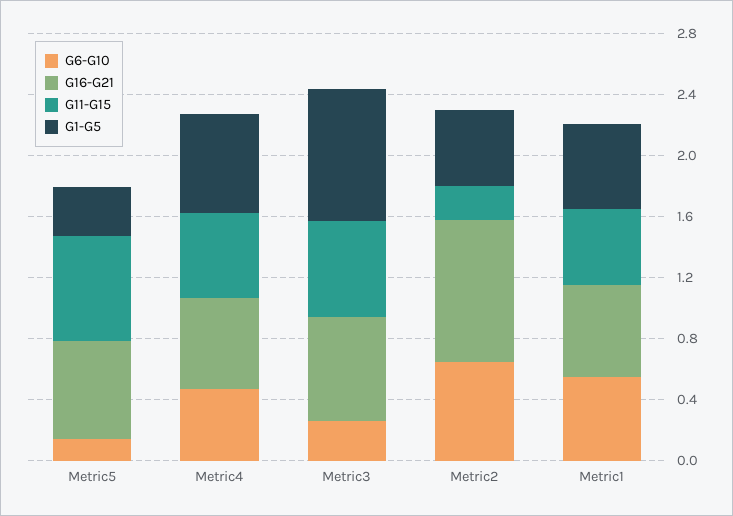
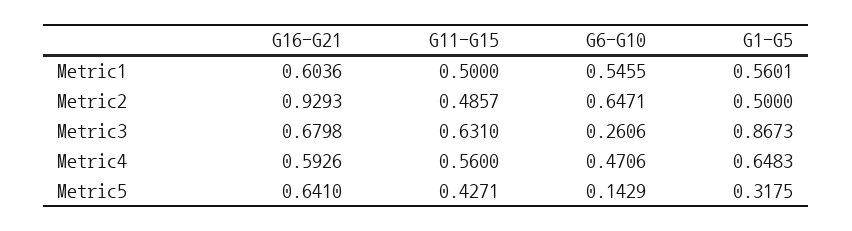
  {
    "G6-G10": {
      "Metric5": 0.1429,
      "Metric4": 0.4706,
      "Metric3": 0.2606,
      "Metric2": 0.6471,
      "Metric1": 0.5455
    },
    "G16-G21": {
      "Metric5": 0.641,
      "Metric4": 0.5926,
      "Metric3": 0.6798,
      "Metric2": 0.9293,
      "Metric1": 0.6036
    },
    "G11-G15": {
-     "Metric5": 0.7,
+     "Metric5": 0.4271,
      "Metric4": 0.56,
      "Metric3": 0.631,
-     "Metric2": 0.2,
+     "Metric2": 0.4857,
      "Metric1": 0.5
    },
    "G1-G5": {
      "Metric5": 0.3175,
      "Metric4": 0.6483,
      "Metric3": 0.8673,
      "Metric2": 0.5,
      "Metric1": 0.5601
    }
  }

